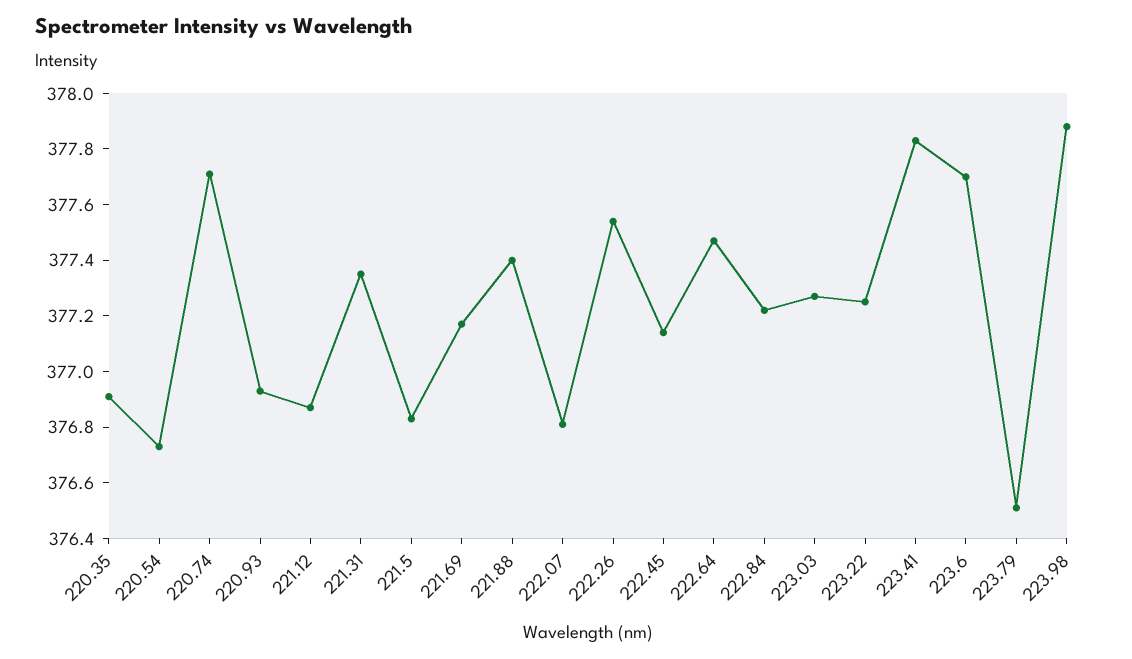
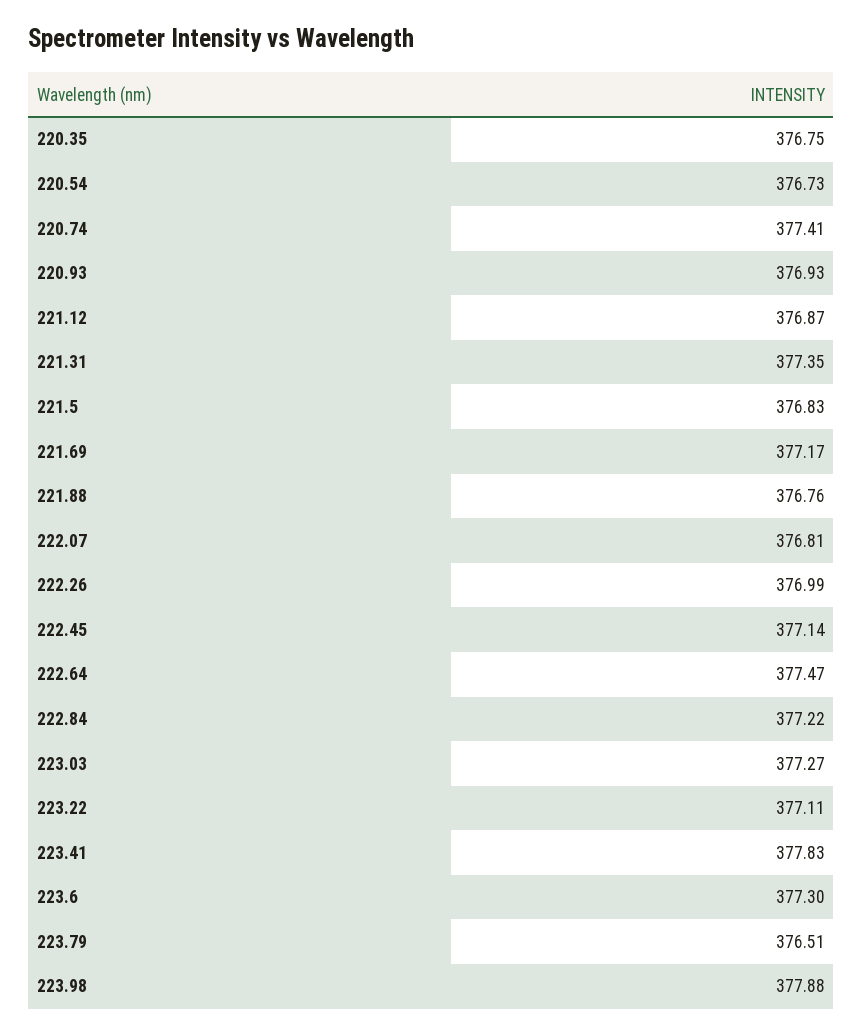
  {
-   "220.35": 376.9,
+   "220.35": 376.75,
    "220.54": 376.73,
-   "220.74": 377.7,
+   "220.74": 377.41,
    "220.93": 376.93,
    "221.12": 376.87,
    "221.31": 377.35,
    "221.5": 376.83,
    "221.69": 377.17,
-   "221.88": 377.4,
+   "221.88": 376.76,
    "222.07": 376.81,
-   "222.26": 377.55,
+   "222.26": 376.99,
    "222.45": 377.14,
    "222.64": 377.47,
    "222.84": 377.22,
    "223.03": 377.27,
-   "223.22": 377.25,
+   "223.22": 377.11,
    "223.41": 377.83,
-   "223.6": 377.7,
+   "223.6": 377.3,
    "223.79": 376.51,
    "223.98": 377.88
  }

